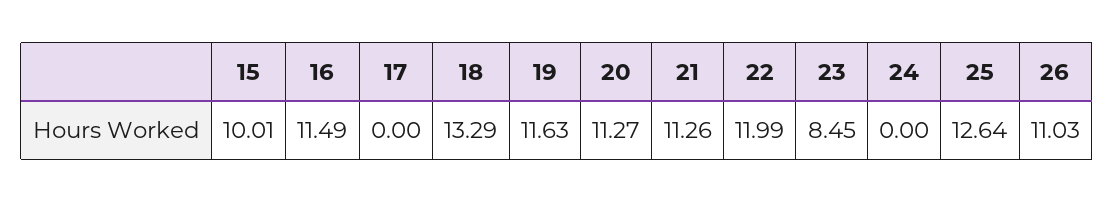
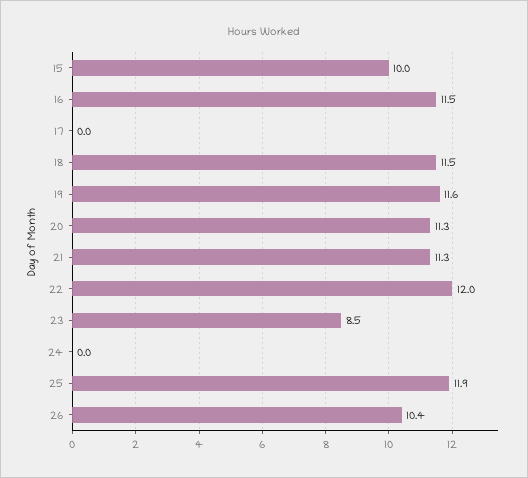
  {
    "15": 10.01,
    "16": 11.49,
    "17": 0,
-   "18": 13.29,
+   "18": 11.5,
    "19": 11.63,
    "20": 11.27,
    "21": 11.26,
    "22": 11.99,
    "23": 8.45,
    "24": 0,
-   "25": 12.64,
+   "25": 11.9,
-   "26": 11.03
+   "26": 10.4
  }

